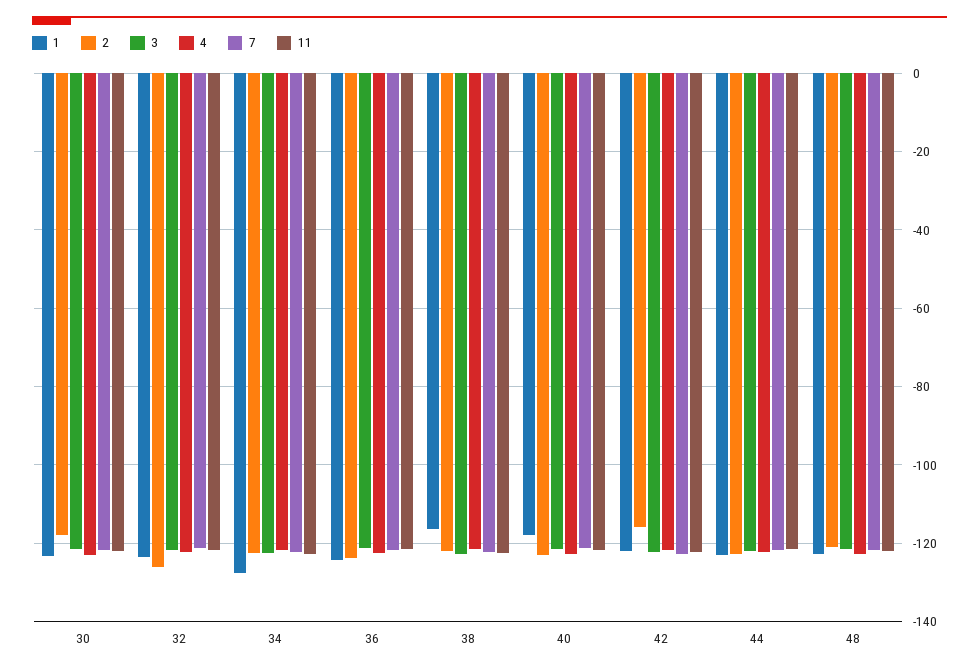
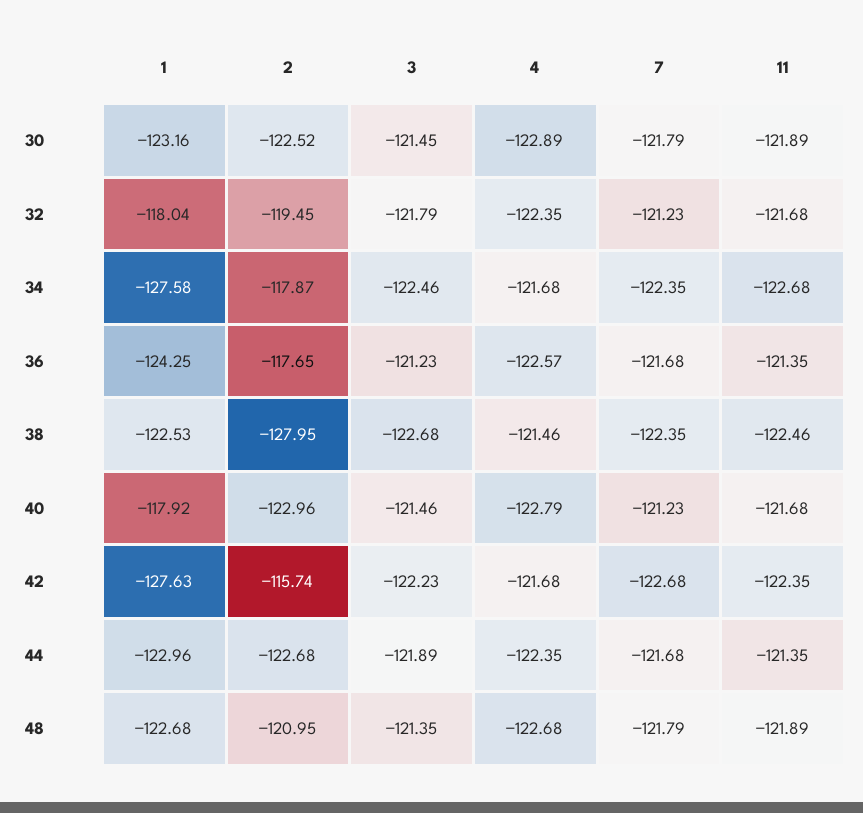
  {
    "1": {
      "30": -123.16,
-     "32": -124,
+     "32": -118.04,
      "34": -127.58,
      "36": -124.25,
-     "38": -116,
+     "38": -122.53,
      "40": -117.92,
-     "42": -122,
+     "42": -127.63,
      "44": -122.96,
      "48": -122.68
    },
    "2": {
-     "30": -118,
+     "30": -122.52,
-     "32": -126,
+     "32": -119.45,
-     "34": -122,
+     "34": -117.87,
-     "36": -124,
+     "36": -117.65,
-     "38": -122,
+     "38": -127.95,
      "40": -122.96,
      "42": -115.74,
      "44": -122.68,
      "48": -120.95
    },
    "3": {
      "30": -121.45,
      "32": -121.79,
      "34": -122.46,
      "36": -121.23,
      "38": -122.68,
      "40": -121.46,
      "42": -122.23,
      "44": -121.89,
      "48": -121.35
    },
    "4": {
      "30": -122.89,
      "32": -122.35,
      "34": -121.68,
      "36": -122.57,
      "38": -121.46,
      "40": -122.79,
      "42": -121.68,
      "44": -122.35,
      "48": -122.68
    },
    "7": {
      "30": -121.79,
      "32": -121.23,
      "34": -122.35,
      "36": -121.68,
      "38": -122.35,
      "40": -121.23,
      "42": -122.68,
      "44": -121.68,
      "48": -121.79
    },
    "11": {
      "30": -121.89,
      "32": -121.68,
      "34": -122.68,
      "36": -121.35,
      "38": -122.46,
      "40": -121.68,
      "42": -122.35,
      "44": -121.35,
      "48": -121.89
    }
  }

